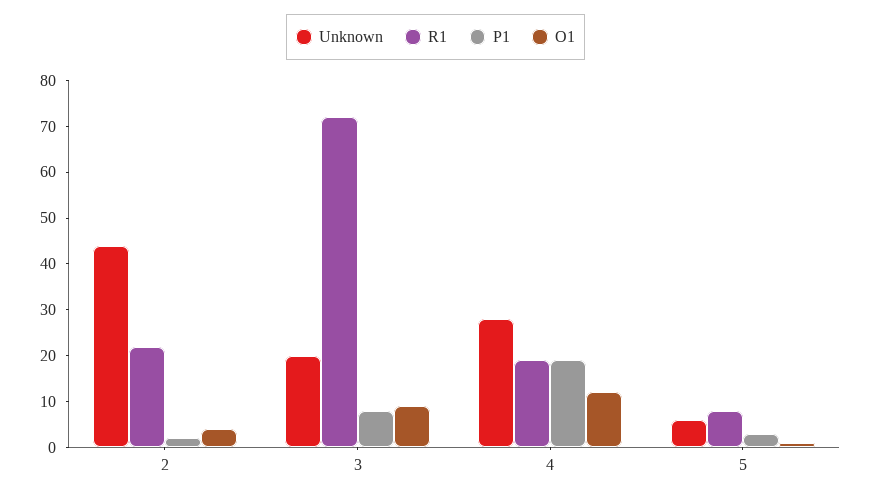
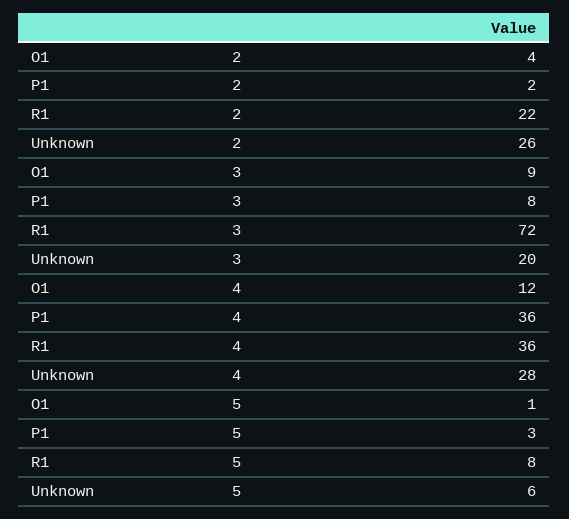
  {
    "Unknown": {
-     "2": 45,
+     "2": 26,
      "3": 20,
      "4": 28,
      "5": 6
    },
    "R1": {
      "2": 22,
      "3": 72,
-     "4": 20,
+     "4": 36,
      "5": 8
    },
    "P1": {
      "2": 2,
      "3": 8,
-     "4": 20,
+     "4": 36,
      "5": 3
    },
    "O1": {
      "2": 4,
      "3": 9,
      "4": 12,
      "5": 1
    }
  }

